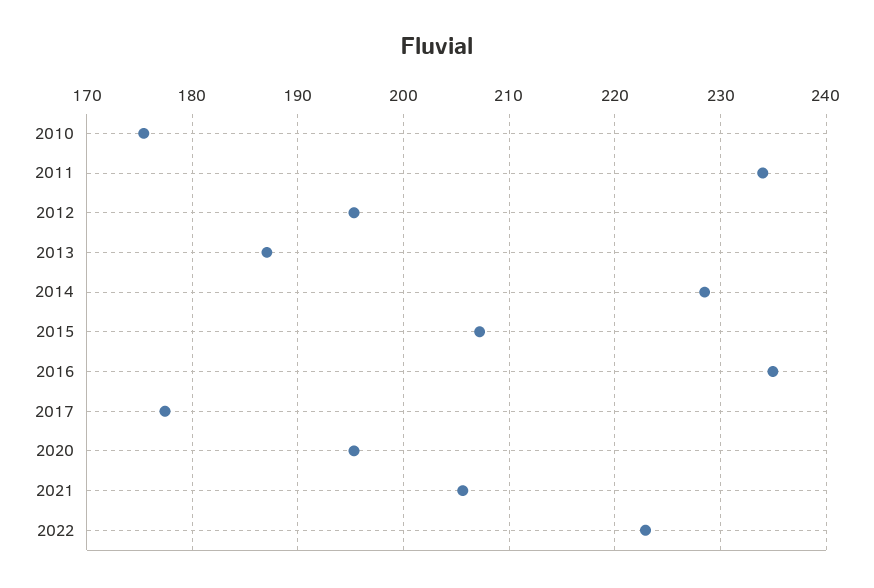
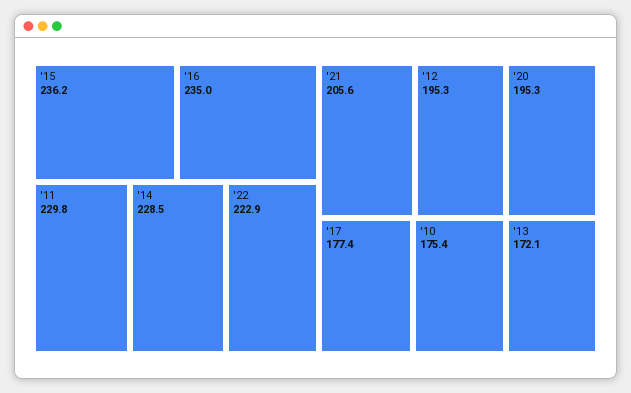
  {
    "2010": 175.4,
-   "2011": 234,
+   "2011": 229.8,
    "2012": 195.3,
-   "2013": 187,
+   "2013": 172.1,
    "2014": 228.5,
-   "2015": 207,
+   "2015": 236.2,
    "2016": 235,
    "2017": 177.4,
    "2020": 195.3,
    "2021": 205.6,
    "2022": 222.9
  }

